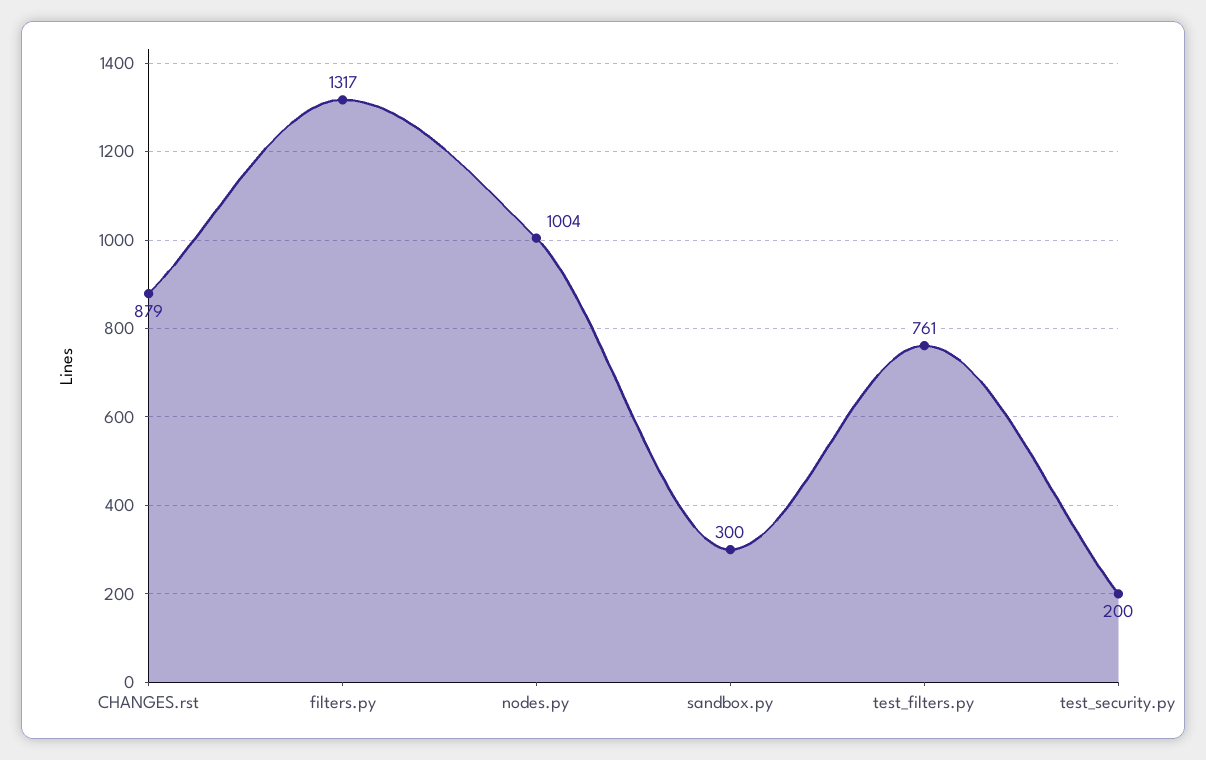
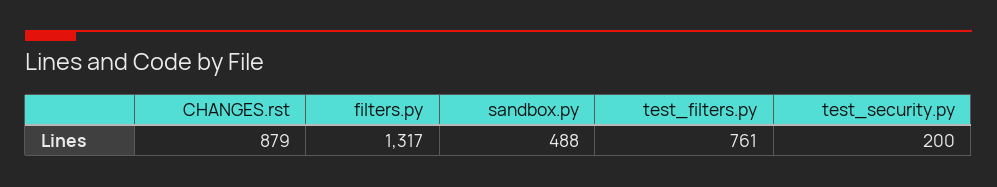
  {
    "CHANGES.rst": 879,
    "filters.py": 1317,
-   "nodes.py": 1004,
-   "sandbox.py": 300,
+   "sandbox.py": 488,
    "test_filters.py": 761,
    "test_security.py": 200
  }

